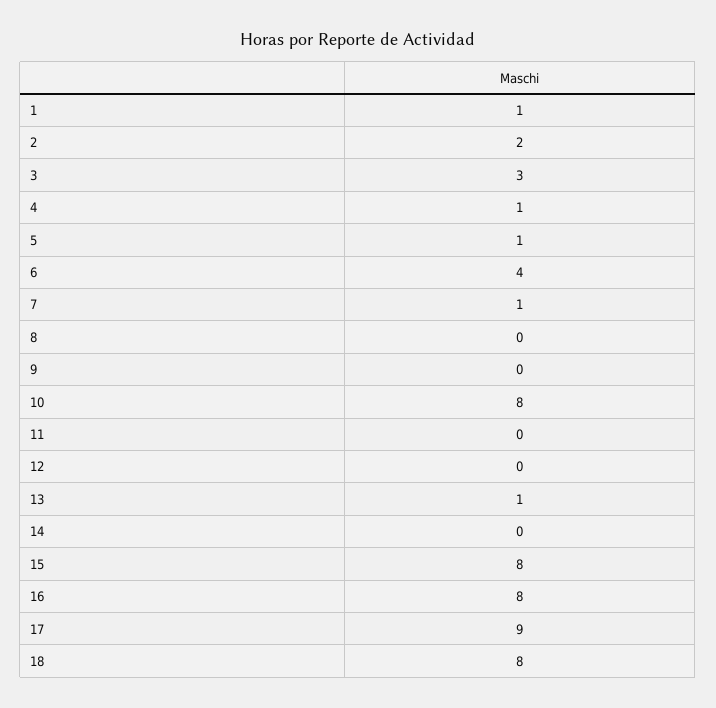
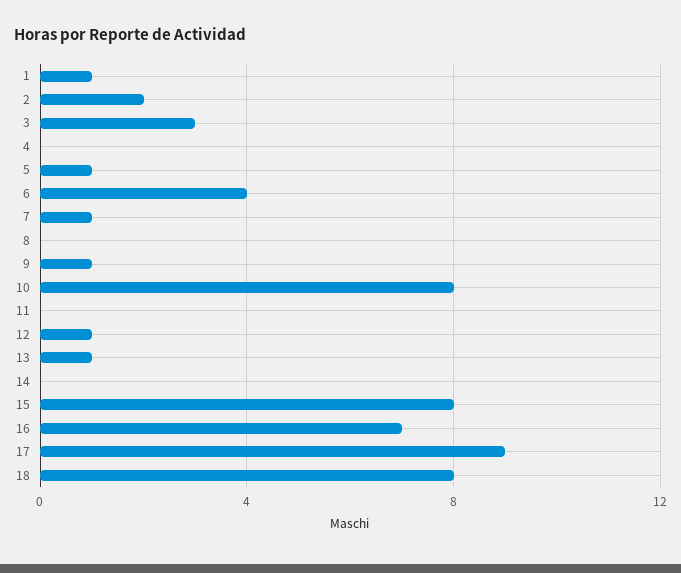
  {
    "1": 1,
    "2": 2,
    "3": 3,
-   "4": 1,
+   "4": 0,
    "5": 1,
    "6": 4,
    "7": 1,
    "8": 0,
-   "9": 0,
+   "9": 1,
    "10": 8,
    "11": 0,
-   "12": 0,
+   "12": 1,
    "13": 1,
    "14": 0,
    "15": 8,
-   "16": 8,
+   "16": 7,
    "17": 9,
    "18": 8
  }

